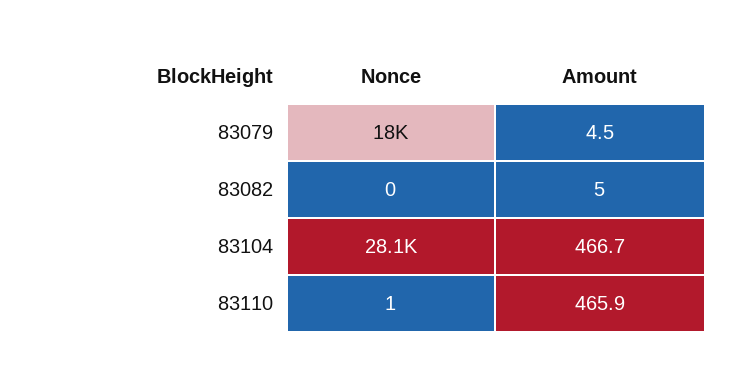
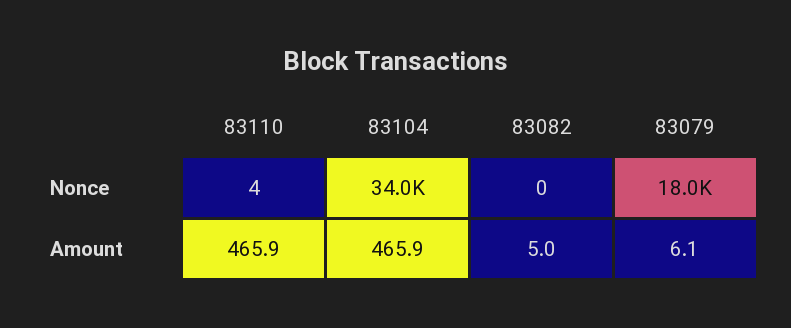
  {
    "Nonce": {
      "83079": 18000,
      "83082": 0,
-     "83104": 28100,
+     "83104": 34000,
-     "83110": 1
+     "83110": 4
    },
    "Amount": {
-     "83079": 4.5,
+     "83079": 6.1,
      "83082": 5,
-     "83104": 466.7,
+     "83104": 465.9,
      "83110": 465.9
    }
  }

